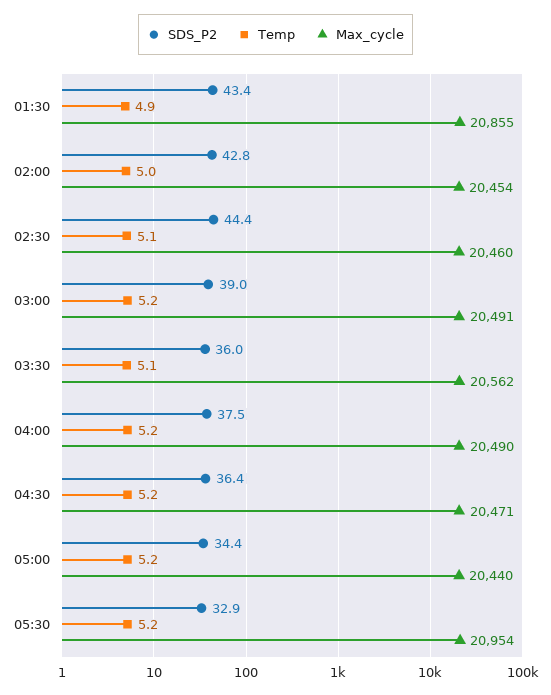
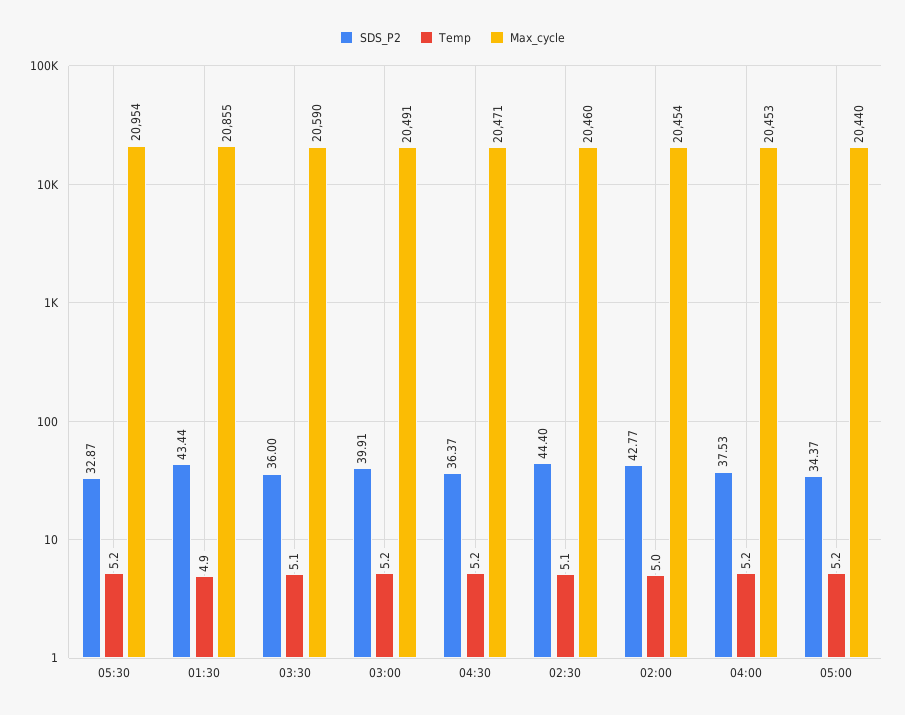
  {
    "SDS_P2": {
      "01:30": 43.44,
      "02:00": 42.77,
      "02:30": 44.4,
-     "03:00": 39,
+     "03:00": 39.91,
      "03:30": 36,
      "04:00": 37.53,
      "04:30": 36.37,
      "05:00": 34.37,
      "05:30": 32.87
    },
    "Temp": {
      "01:30": 4.9,
      "02:00": 5,
      "02:30": 5.1,
      "03:00": 5.2,
      "03:30": 5.1,
      "04:00": 5.2,
      "04:30": 5.2,
      "05:00": 5.2,
      "05:30": 5.2
    },
    "Max_cycle": {
      "01:30": 20855,
      "02:00": 20454,
      "02:30": 20460,
      "03:00": 20491,
-     "03:30": 20562,
+     "03:30": 20590,
-     "04:00": 20490,
+     "04:00": 20453,
      "04:30": 20471,
      "05:00": 20440,
      "05:30": 20954
    }
  }

